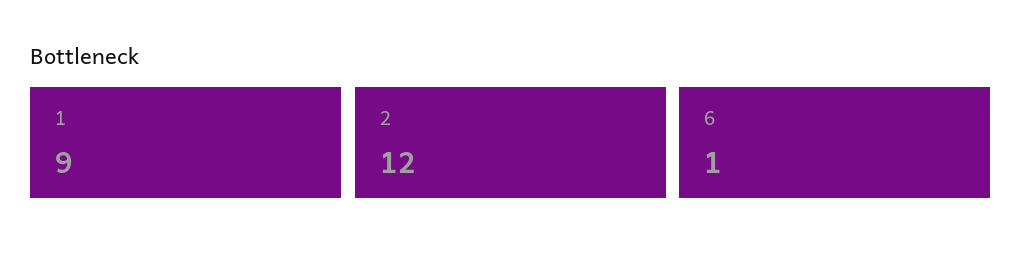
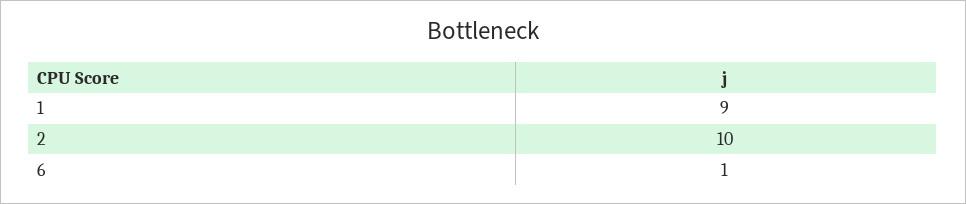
  {
    "1": 9,
-   "2": 12,
+   "2": 10,
    "6": 1
  }

